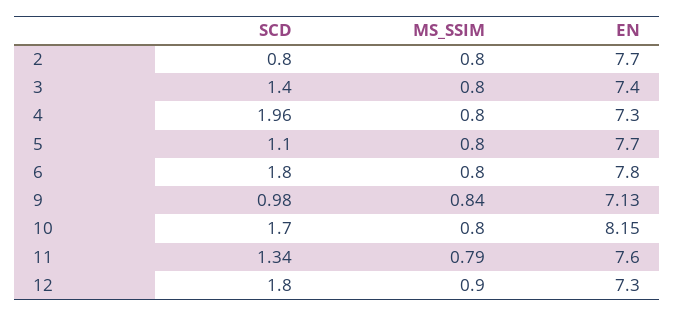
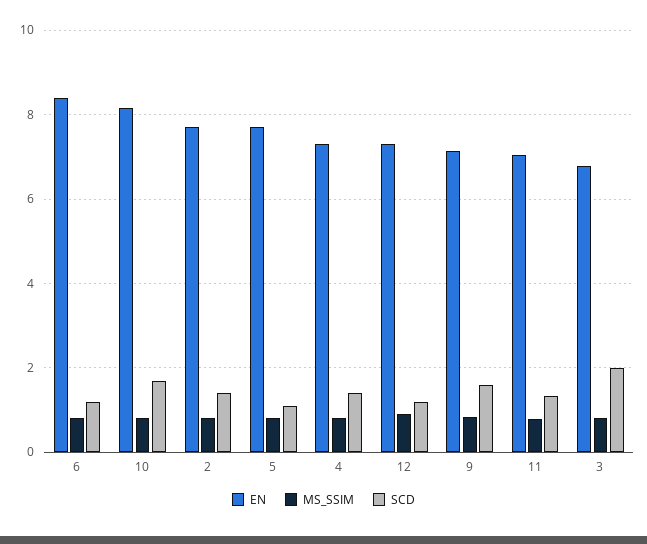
  {
    "SCD": {
-     "2": 0.8,
+     "2": 1.4,
-     "3": 1.4,
+     "3": 2,
-     "4": 1.96,
+     "4": 1.4,
      "5": 1.1,
-     "6": 1.8,
+     "6": 1.2,
-     "9": 0.98,
+     "9": 1.6,
      "10": 1.7,
      "11": 1.34,
-     "12": 1.8
+     "12": 1.2
    },
    "MS_SSIM": {
      "2": 0.8,
      "3": 0.8,
      "4": 0.8,
      "5": 0.8,
      "6": 0.8,
      "9": 0.84,
      "10": 0.8,
      "11": 0.79,
      "12": 0.9
    },
    "EN": {
      "2": 7.7,
-     "3": 7.4,
+     "3": 6.8,
      "4": 7.3,
      "5": 7.7,
-     "6": 7.8,
+     "6": 8.4,
      "9": 7.13,
      "10": 8.15,
-     "11": 7.6,
+     "11": 7,
      "12": 7.3
    }
  }

